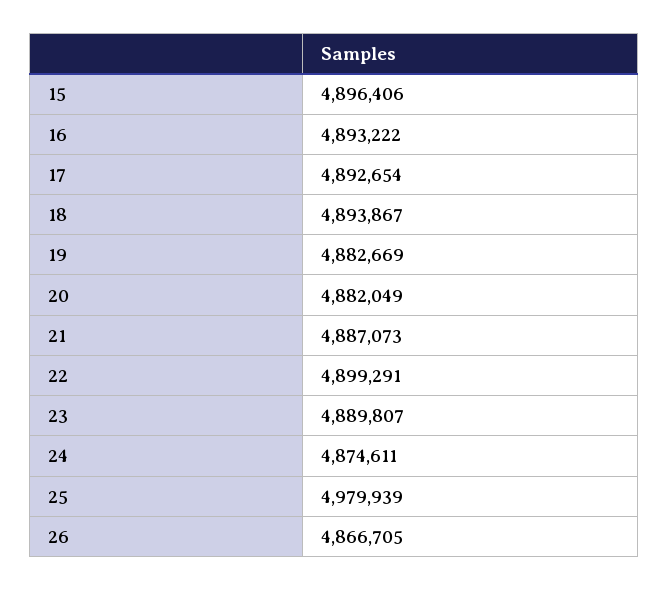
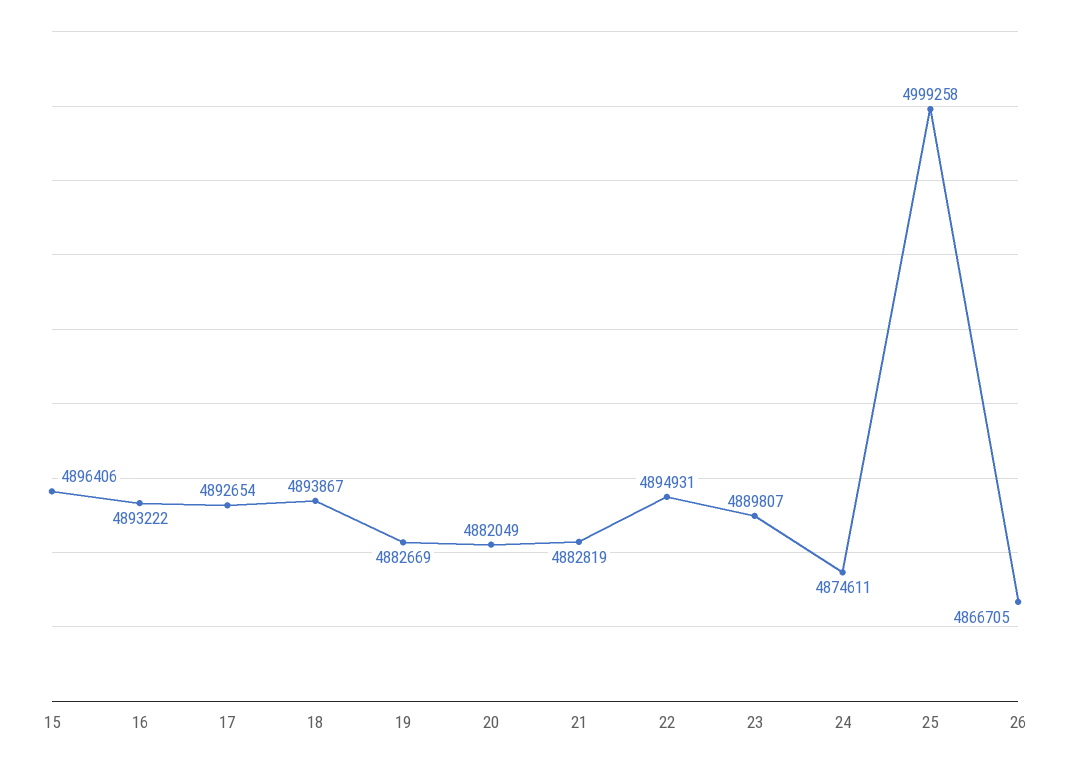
  {
    "15": 4896406,
    "16": 4893222,
    "17": 4892654,
    "18": 4893867,
    "19": 4882669,
    "20": 4882049,
-   "21": 4887073,
+   "21": 4882819,
-   "22": 4899291,
+   "22": 4894931,
    "23": 4889807,
    "24": 4874611,
-   "25": 4979939,
+   "25": 4999258,
    "26": 4866705
  }

